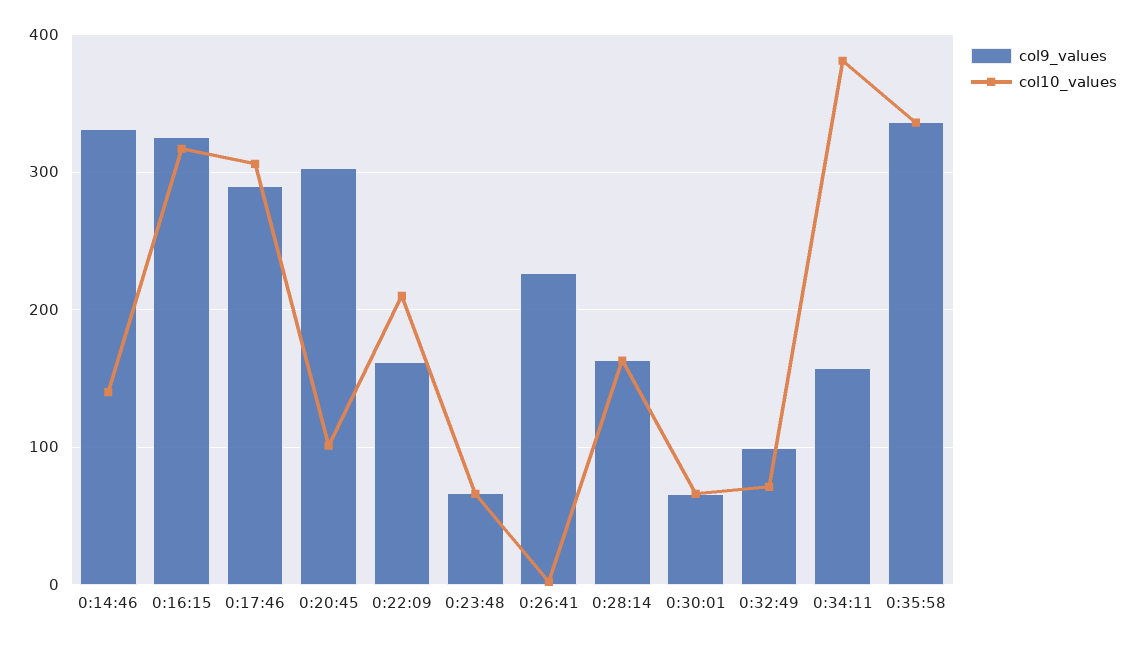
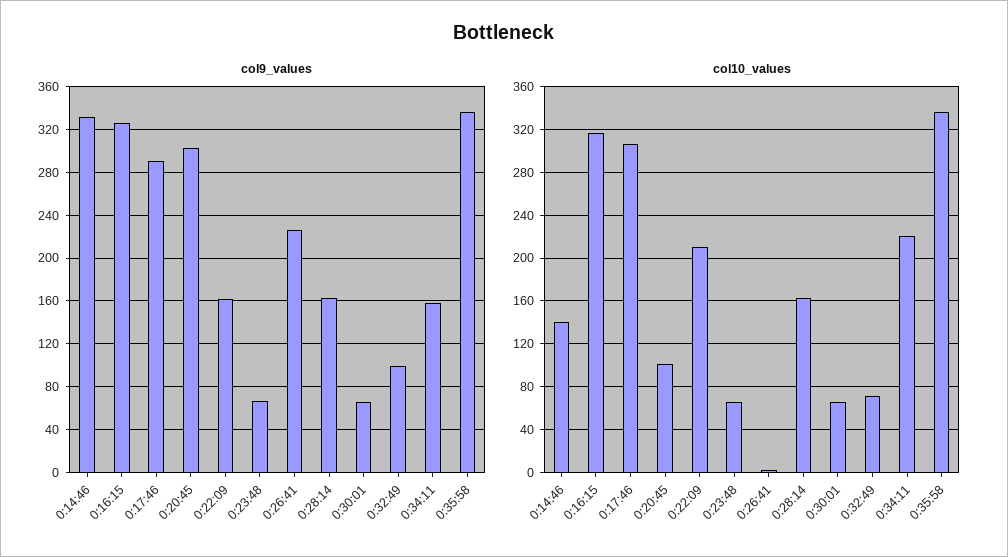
  {
    "col9_values": {
      "0:14:46": 330,
      "0:16:15": 330,
      "0:17:46": 290,
      "0:20:45": 300,
      "0:22:09": 160,
      "0:23:48": 70,
      "0:26:41": 230,
      "0:28:14": 160,
      "0:30:01": 70,
      "0:32:49": 100,
      "0:34:11": 160,
      "0:35:58": 340
    },
    "col10_values": {
      "0:14:46": 140,
      "0:16:15": 320,
      "0:17:46": 310,
      "0:20:45": 100,
      "0:22:09": 210,
      "0:23:48": 70,
      "0:26:41": 0,
      "0:28:14": 160,
      "0:30:01": 70,
      "0:32:49": 70,
-     "0:34:11": 380,
+     "0:34:11": 220,
      "0:35:58": 340
    }
  }

